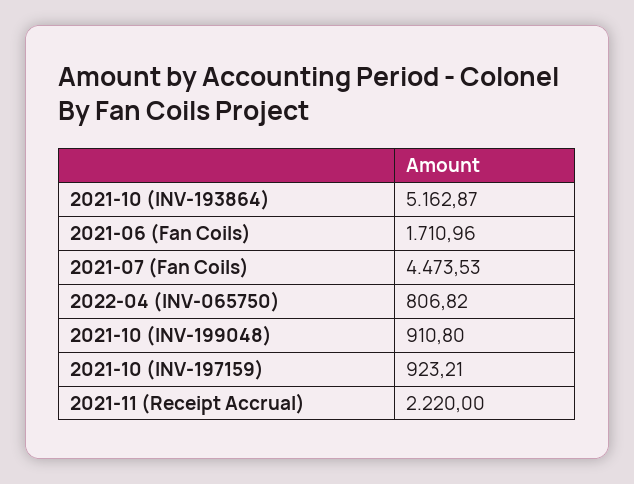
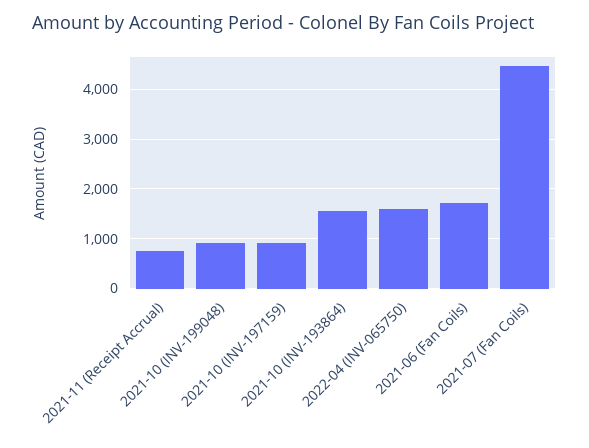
  {
-   "2021-10 (INV-193864)": 5162.87,
+   "2021-10 (INV-193864)": 1600,
    "2021-06 (Fan Coils)": 1710.96,
    "2021-07 (Fan Coils)": 4473.53,
-   "2022-04 (INV-065750)": 806.82,
+   "2022-04 (INV-065750)": 1600,
    "2021-10 (INV-199048)": 910.8,
    "2021-10 (INV-197159)": 923.21,
-   "2021-11 (Receipt Accrual)": 2220
+   "2021-11 (Receipt Accrual)": 800
  }

